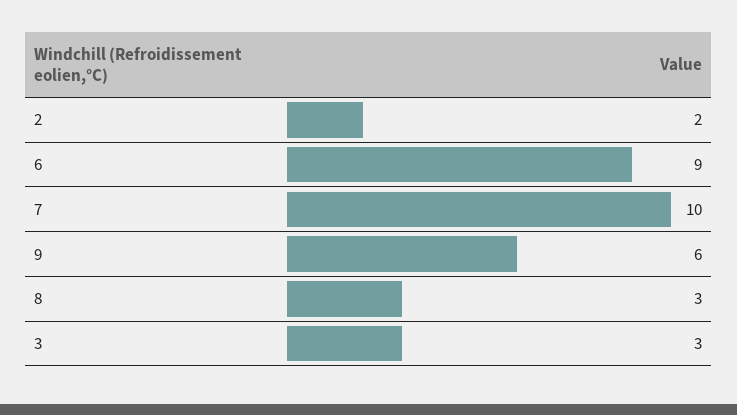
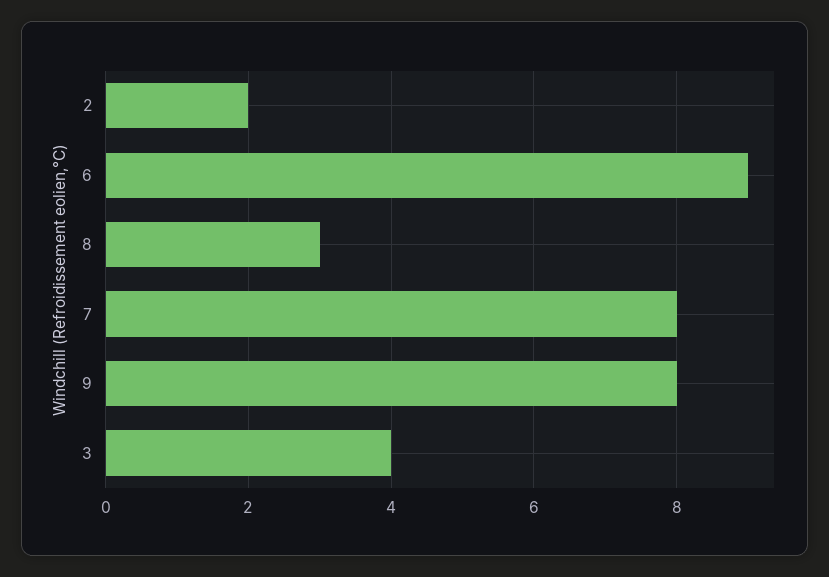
  {
    "2": 2,
    "6": 9,
-   "7": 10,
+   "7": 8,
-   "9": 6,
+   "9": 8,
    "8": 3,
-   "3": 3
+   "3": 4
  }

